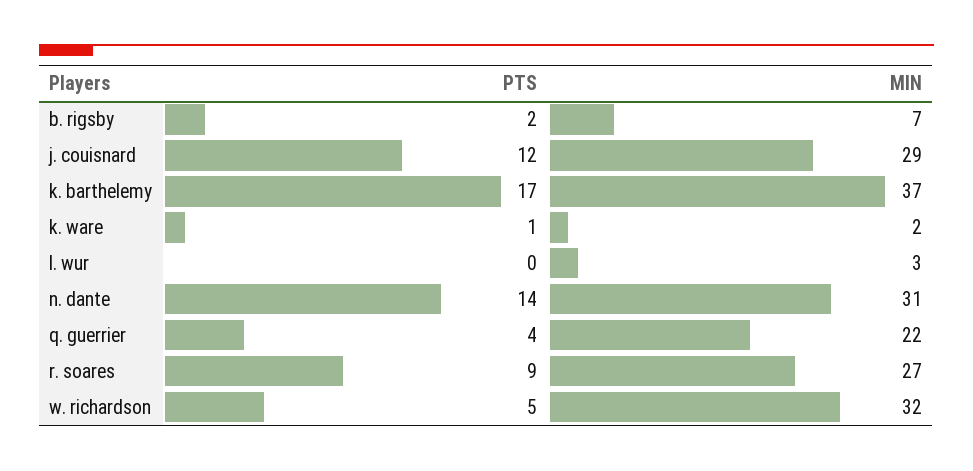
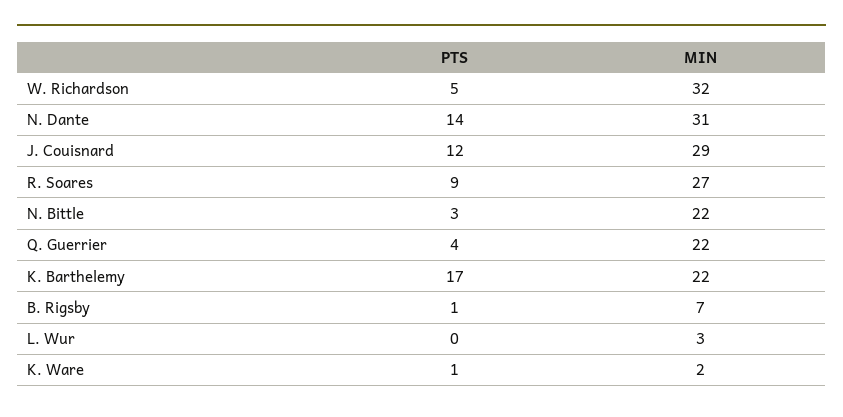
  {
    "PTS": {
-     "b. rigsby": 2,
+     "b. rigsby": 1,
      "j. couisnard": 12,
      "k. barthelemy": 17,
      "k. ware": 1,
      "l. wur": 0,
      "n. dante": 14,
      "q. guerrier": 4,
      "r. soares": 9,
-     "w. richardson": 5
+     "w. richardson": 5,
+     "N. Bittle": 3
    },
    "MIN": {
      "b. rigsby": 7,
      "j. couisnard": 29,
-     "k. barthelemy": 37,
+     "k. barthelemy": 22,
      "k. ware": 2,
      "l. wur": 3,
      "n. dante": 31,
      "q. guerrier": 22,
      "r. soares": 27,
-     "w. richardson": 32
+     "w. richardson": 32,
+     "N. Bittle": 22
    }
  }

